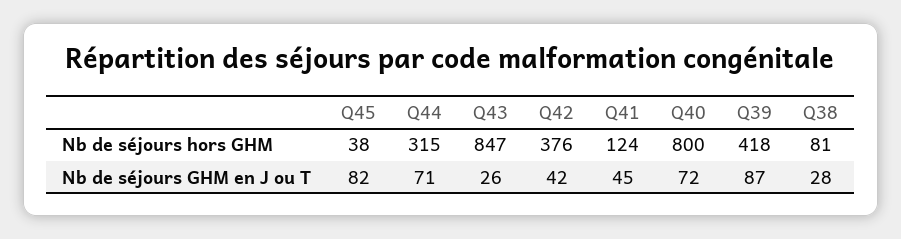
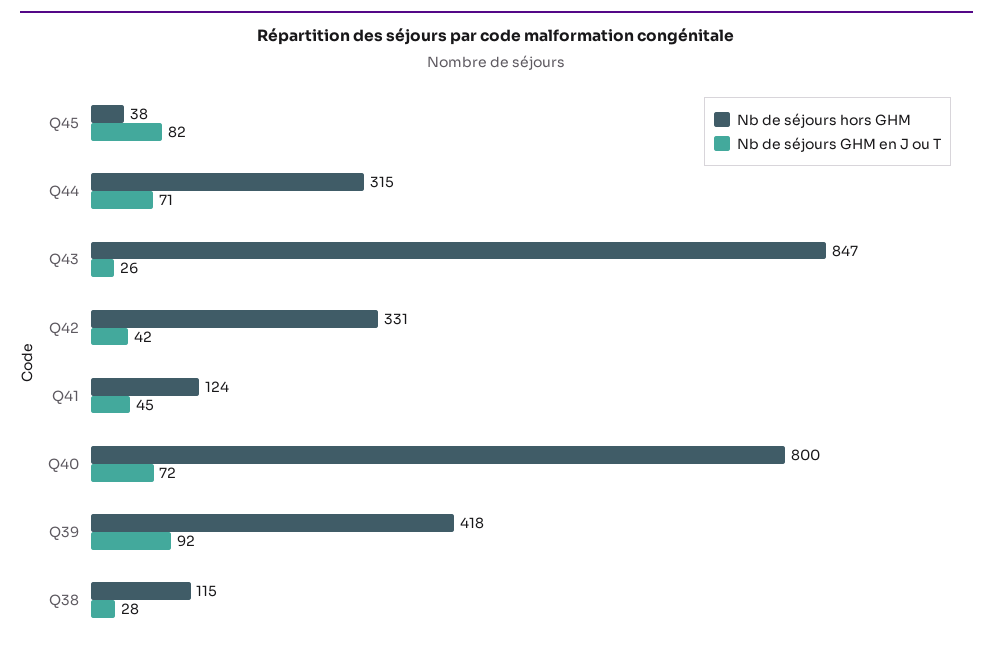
  {
    "Nb de séjours hors GHM": {
      "Q45": 38,
      "Q44": 315,
      "Q43": 847,
-     "Q42": 376,
+     "Q42": 331,
      "Q41": 124,
      "Q40": 800,
      "Q39": 418,
-     "Q38": 81
+     "Q38": 115
    },
    "Nb de séjours GHM en J ou T": {
      "Q45": 82,
      "Q44": 71,
      "Q43": 26,
      "Q42": 42,
      "Q41": 45,
      "Q40": 72,
-     "Q39": 87,
+     "Q39": 92,
      "Q38": 28
    }
  }

